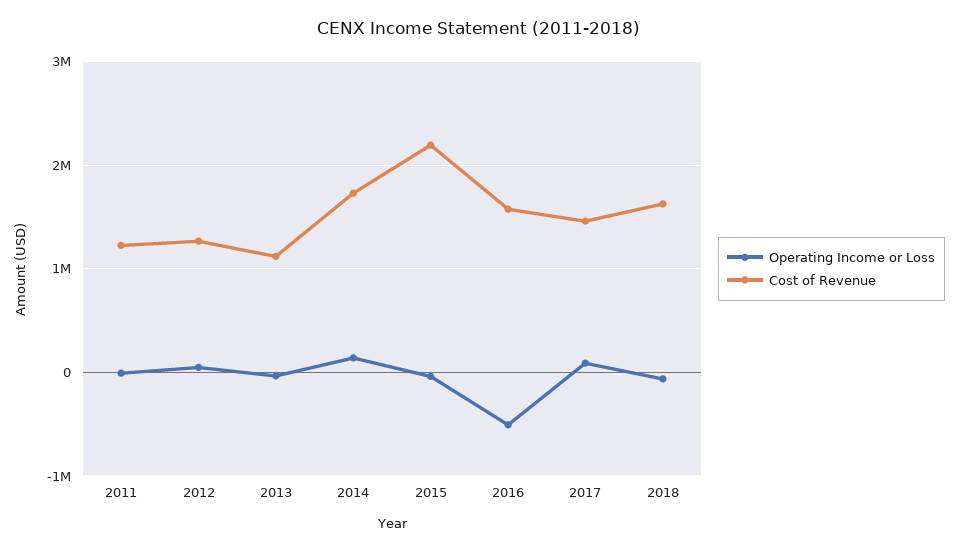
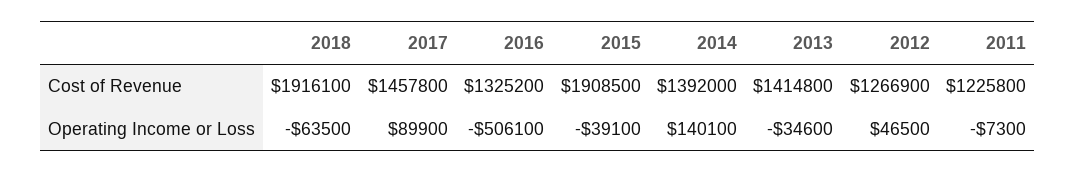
  {
    "Operating Income or Loss": {
      "2011": -7300,
      "2012": 46500,
      "2013": -34600,
      "2014": 140100,
      "2015": -39100,
      "2016": -506100,
      "2017": 89900,
      "2018": -63500
    },
    "Cost of Revenue": {
      "2011": 1225800,
      "2012": 1266900,
-     "2013": 1100000,
+     "2013": 1414800,
-     "2014": 1700000,
+     "2014": 1392000,
-     "2015": 2200000,
+     "2015": 1908500,
-     "2016": 1600000,
+     "2016": 1325200,
      "2017": 1457800,
-     "2018": 1600000
+     "2018": 1916100
    }
  }

